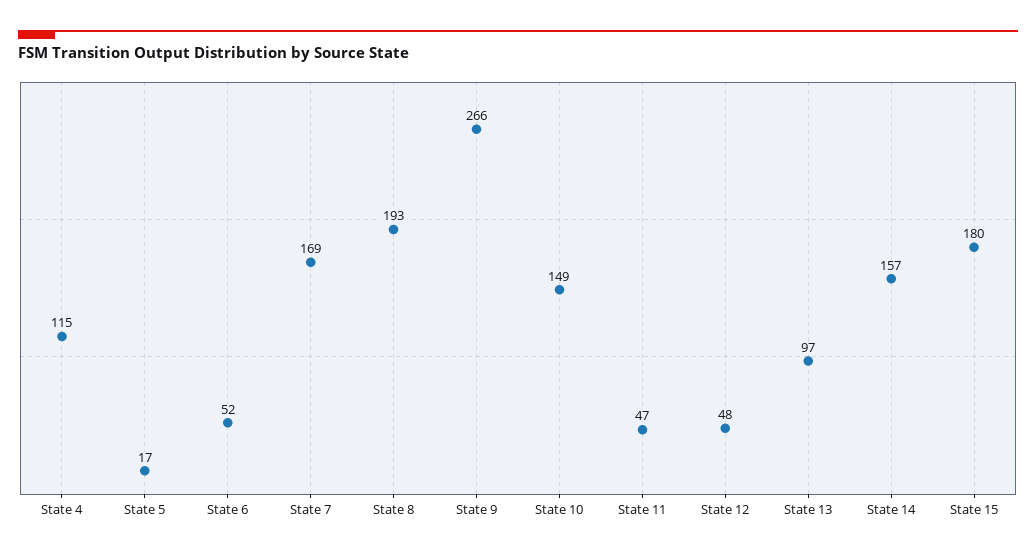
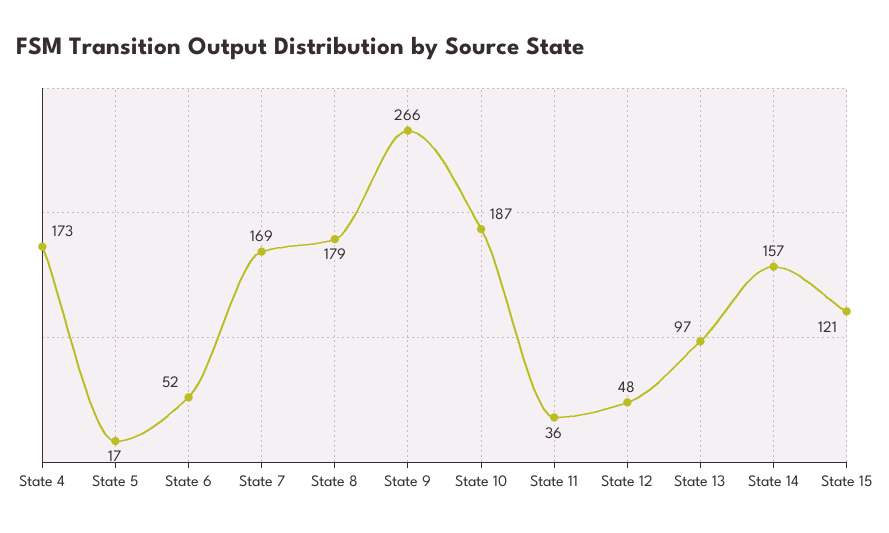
  {
-   "State 4": 115,
+   "State 4": 173,
    "State 5": 17,
    "State 6": 52,
    "State 7": 169,
-   "State 8": 193,
+   "State 8": 179,
    "State 9": 266,
-   "State 10": 149,
+   "State 10": 187,
-   "State 11": 47,
+   "State 11": 36,
    "State 12": 48,
    "State 13": 97,
    "State 14": 157,
-   "State 15": 180
+   "State 15": 121
  }

